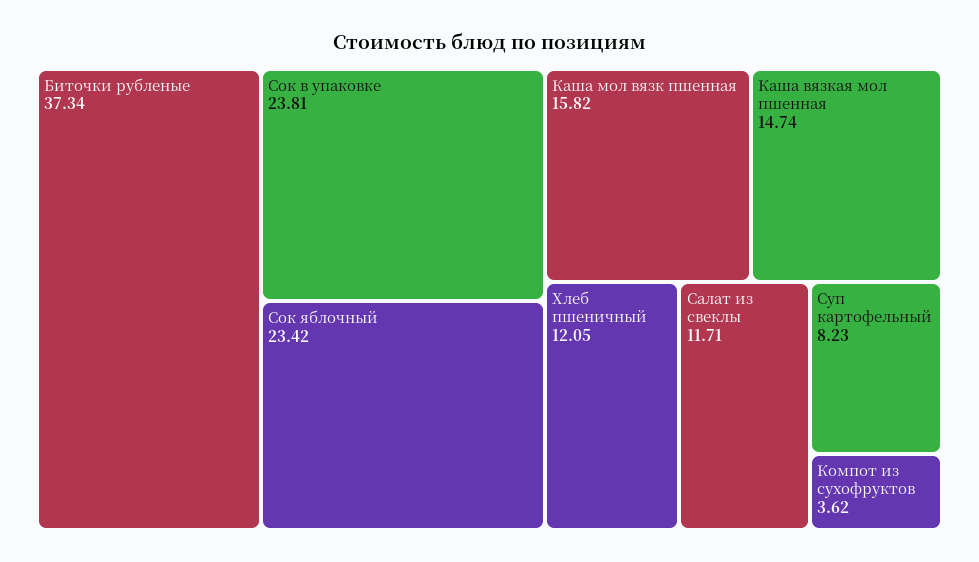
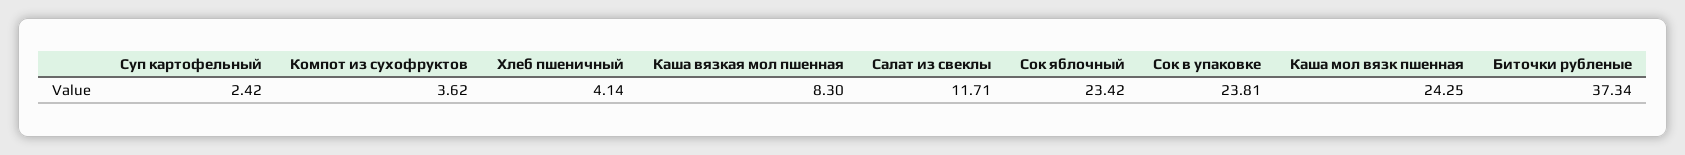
  {
    "Биточки рубленые": 37.34,
    "Сок в упаковке": 23.81,
    "Сок яблочный": 23.42,
-   "Каша мол вязк пшенная": 15.82,
+   "Каша мол вязк пшенная": 24.25,
-   "Каша вязкая мол пшенная": 14.74,
+   "Каша вязкая мол пшенная": 8.3,
-   "Хлеб пшеничный": 12.05,
+   "Хлеб пшеничный": 4.14,
    "Салат из свеклы": 11.71,
-   "Суп картофельный": 8.23,
+   "Суп картофельный": 2.42,
    "Компот из сухофруктов": 3.62
  }

